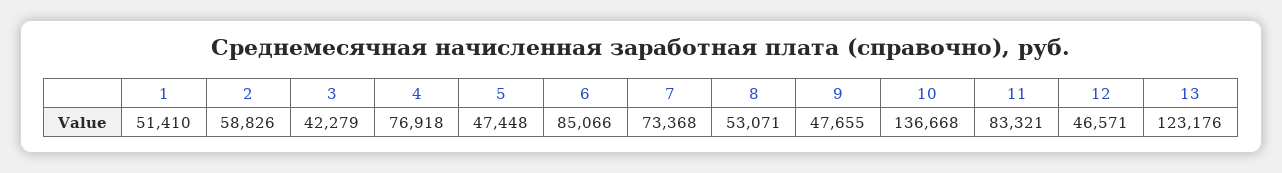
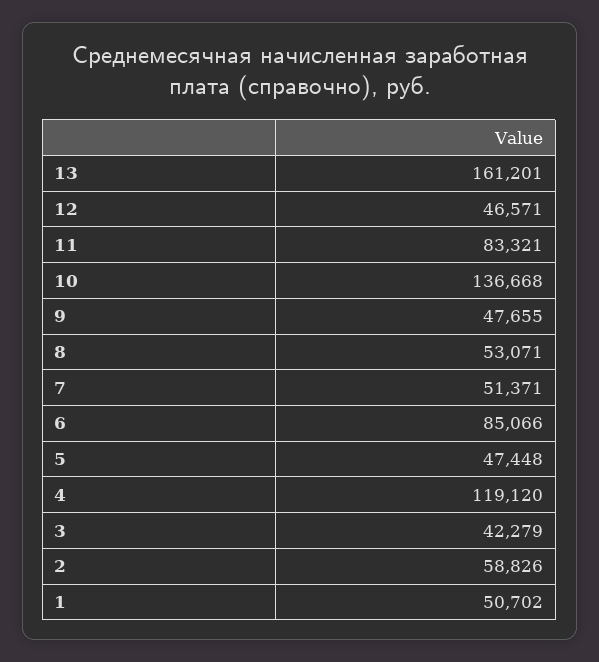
  {
-   "1": 51410,
+   "1": 50702,
    "2": 58826,
    "3": 42279,
-   "4": 76918,
+   "4": 119120,
    "5": 47448,
    "6": 85066,
-   "7": 73368,
+   "7": 51371,
    "8": 53071,
    "9": 47655,
    "10": 136668,
    "11": 83321,
    "12": 46571,
-   "13": 123176
+   "13": 161201
  }

